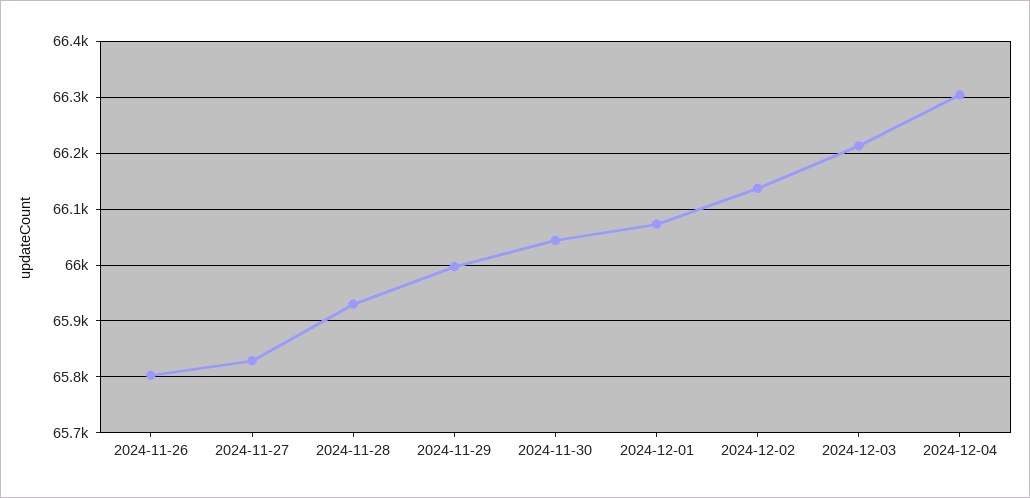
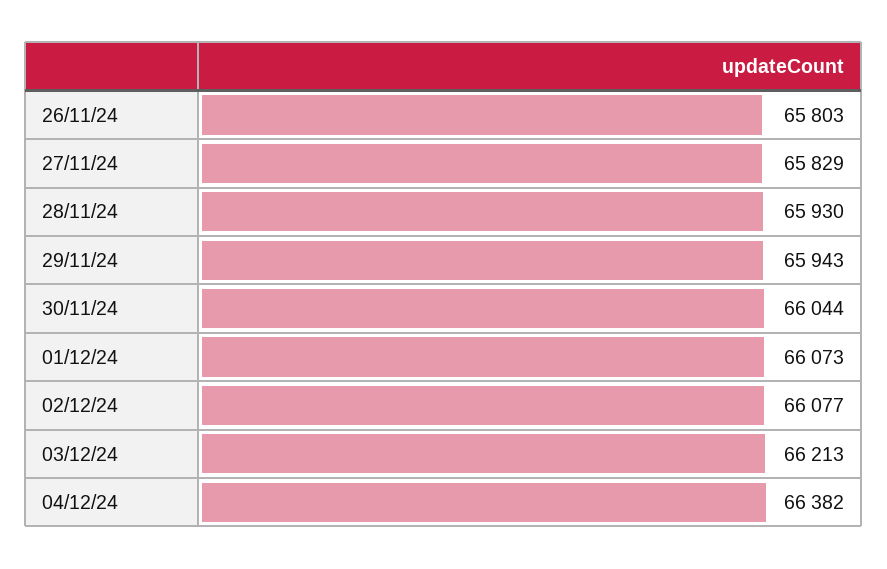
  {
    "2024-11-26": 65803,
    "2024-11-27": 65829,
    "2024-11-28": 65930,
-   "2024-11-29": 66000,
+   "2024-11-29": 65943,
    "2024-11-30": 66044,
    "2024-12-01": 66073,
-   "2024-12-02": 66140,
+   "2024-12-02": 66077,
    "2024-12-03": 66213,
-   "2024-12-04": 66300
+   "2024-12-04": 66382
  }

